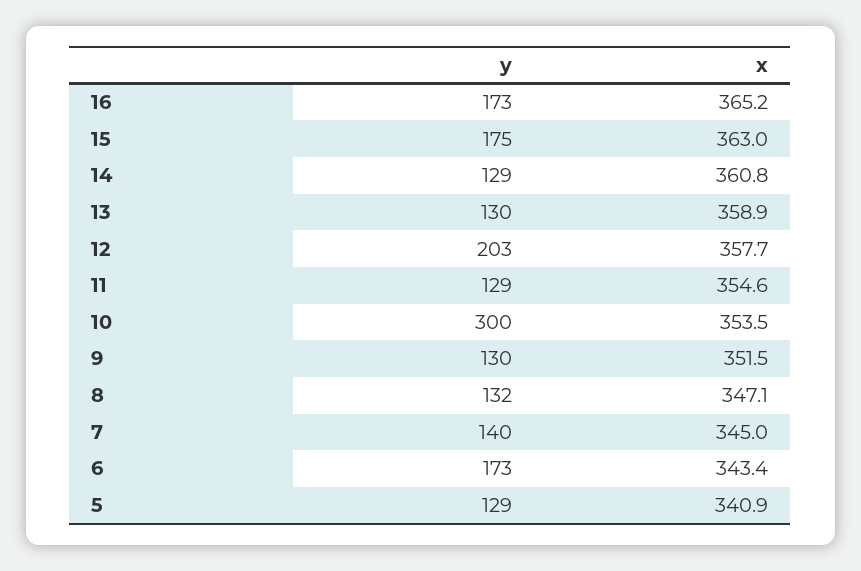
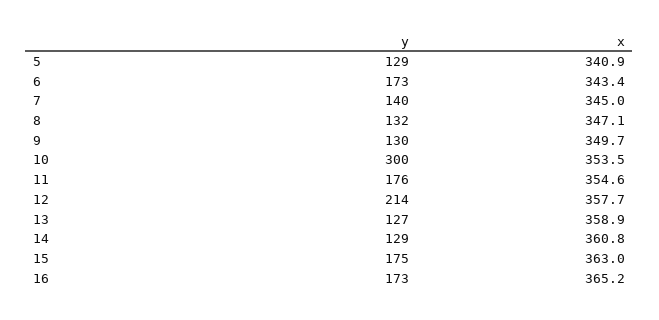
  {
    "y": {
      "16": 173,
      "15": 175,
      "14": 129,
-     "13": 130,
+     "13": 127,
-     "12": 203,
+     "12": 214,
-     "11": 129,
+     "11": 176,
      "10": 300,
      "9": 130,
      "8": 132,
      "7": 140,
      "6": 173,
      "5": 129
    },
    "x": {
      "16": 365.2,
      "15": 363,
      "14": 360.8,
      "13": 358.9,
      "12": 357.7,
      "11": 354.6,
      "10": 353.5,
-     "9": 351.5,
+     "9": 349.7,
      "8": 347.1,
      "7": 345,
      "6": 343.4,
      "5": 340.9
    }
  }

